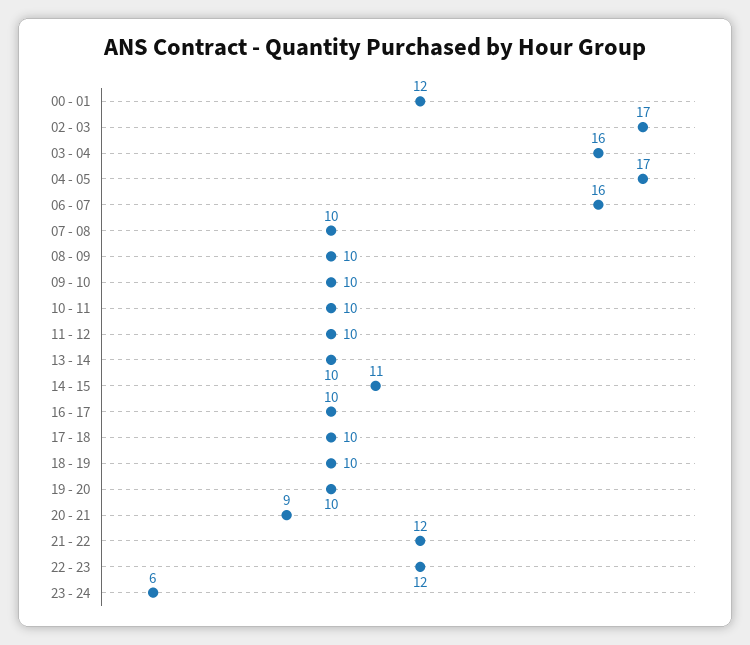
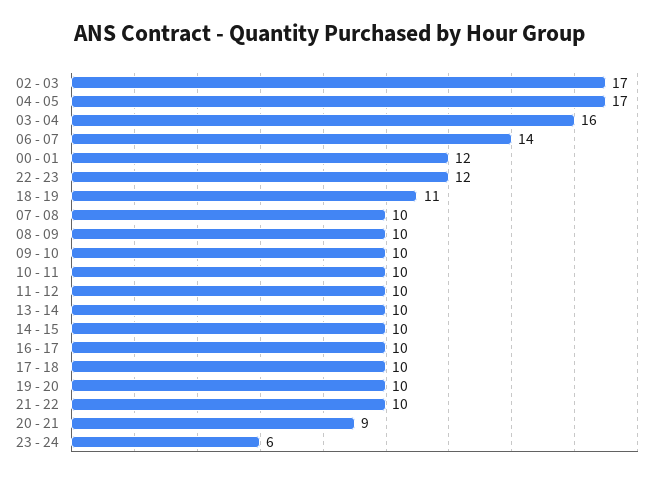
  {
    "00 - 01": 12,
    "02 - 03": 17,
    "03 - 04": 16,
    "04 - 05": 17,
-   "06 - 07": 16,
+   "06 - 07": 14,
    "07 - 08": 10,
    "08 - 09": 10,
    "09 - 10": 10,
    "10 - 11": 10,
    "11 - 12": 10,
    "13 - 14": 10,
-   "14 - 15": 11,
+   "14 - 15": 10,
    "16 - 17": 10,
    "17 - 18": 10,
-   "18 - 19": 10,
+   "18 - 19": 11,
    "19 - 20": 10,
    "20 - 21": 9,
-   "21 - 22": 12,
+   "21 - 22": 10,
    "22 - 23": 12,
    "23 - 24": 6
  }

